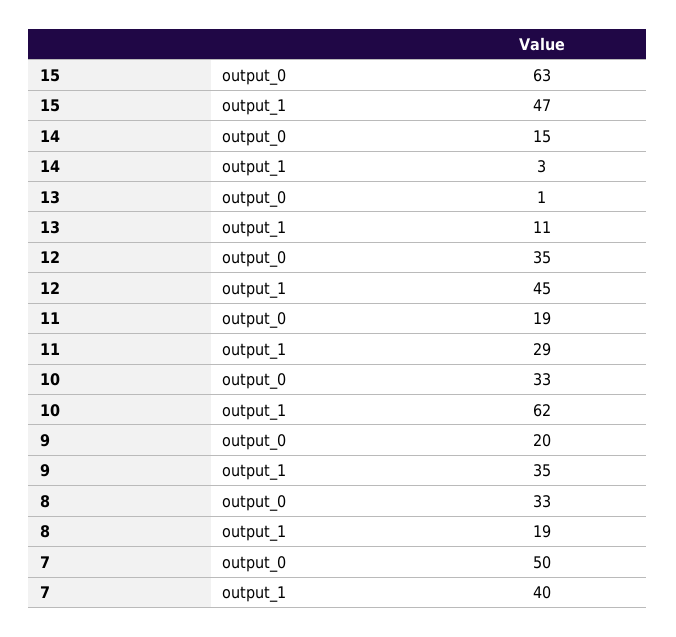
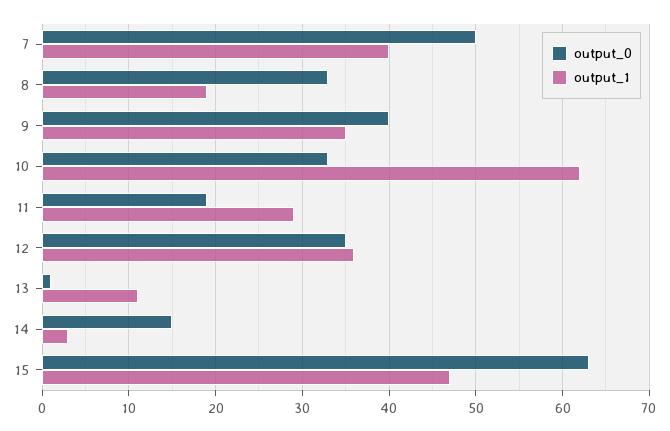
  {
    "output_0": {
      "15": 63,
      "14": 15,
      "13": 1,
      "12": 35,
      "11": 19,
      "10": 33,
-     "9": 20,
+     "9": 40,
      "8": 33,
      "7": 50
    },
    "output_1": {
      "15": 47,
      "14": 3,
      "13": 11,
-     "12": 45,
+     "12": 36,
      "11": 29,
      "10": 62,
      "9": 35,
      "8": 19,
      "7": 40
    }
  }

